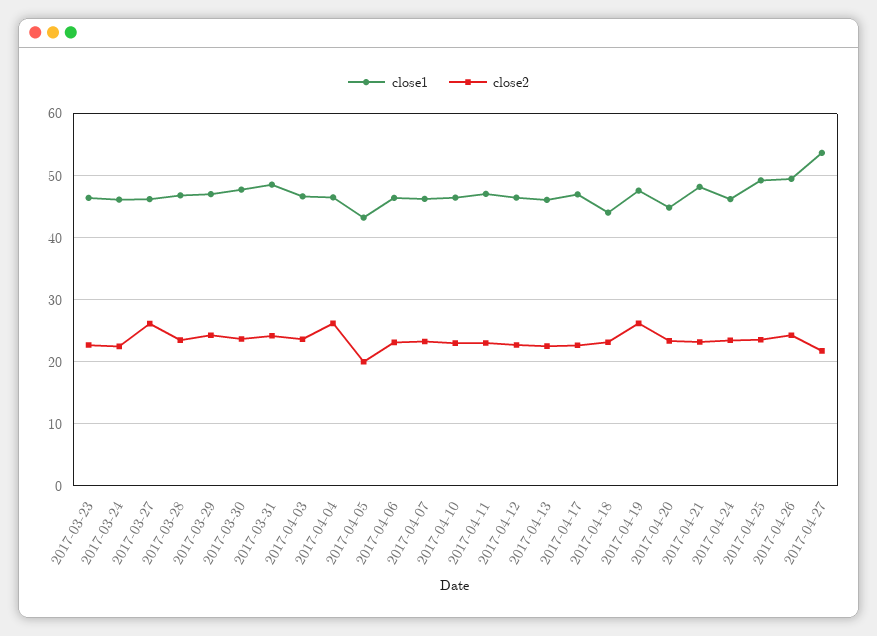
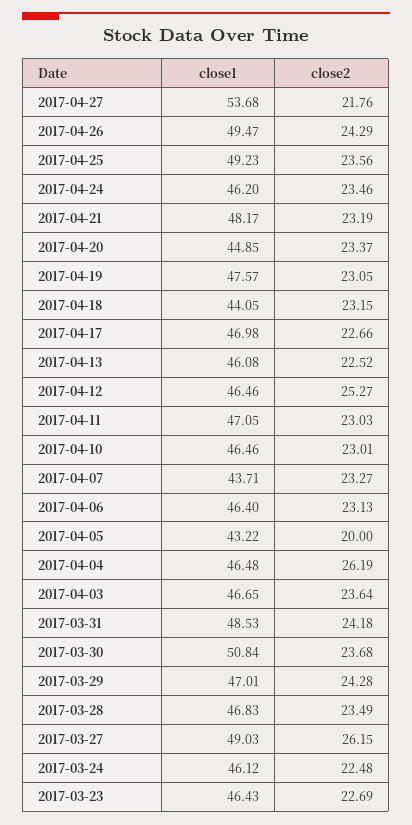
  {
    "close1": {
      "2017-03-23": 46.43,
      "2017-03-24": 46.12,
-     "2017-03-27": 46,
+     "2017-03-27": 49.03,
      "2017-03-28": 46.83,
      "2017-03-29": 47.01,
-     "2017-03-30": 48,
+     "2017-03-30": 50.84,
      "2017-03-31": 48.53,
      "2017-04-03": 46.65,
      "2017-04-04": 46.48,
      "2017-04-05": 43.22,
      "2017-04-06": 46.4,
-     "2017-04-07": 46,
+     "2017-04-07": 43.71,
      "2017-04-10": 46.46,
      "2017-04-11": 47.05,
      "2017-04-12": 46.46,
      "2017-04-13": 46.08,
      "2017-04-17": 46.98,
      "2017-04-18": 44.05,
      "2017-04-19": 47.57,
      "2017-04-20": 44.85,
      "2017-04-21": 48.17,
      "2017-04-24": 46.2,
      "2017-04-25": 49.23,
      "2017-04-26": 49.47,
      "2017-04-27": 53.68
    },
    "close2": {
      "2017-03-23": 22.69,
      "2017-03-24": 22.48,
      "2017-03-27": 26.15,
      "2017-03-28": 23.49,
      "2017-03-29": 24.28,
      "2017-03-30": 23.68,
      "2017-03-31": 24.18,
      "2017-04-03": 23.64,
      "2017-04-04": 26.19,
      "2017-04-05": 20,
      "2017-04-06": 23.13,
      "2017-04-07": 23.27,
      "2017-04-10": 23.01,
      "2017-04-11": 23.03,
-     "2017-04-12": 23,
+     "2017-04-12": 25.27,
      "2017-04-13": 22.52,
      "2017-04-17": 22.66,
      "2017-04-18": 23.15,
-     "2017-04-19": 26,
+     "2017-04-19": 23.05,
      "2017-04-20": 23.37,
      "2017-04-21": 23.19,
      "2017-04-24": 23.46,
      "2017-04-25": 23.56,
      "2017-04-26": 24.29,
      "2017-04-27": 21.76
    }
  }

